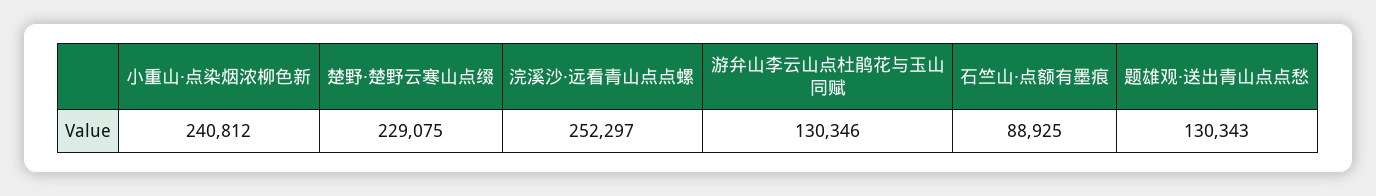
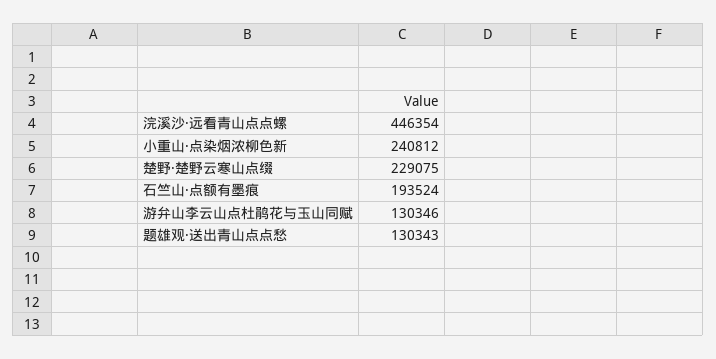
  {
    "小重山·点染烟浓柳色新": 240812,
    "楚野·楚野云寒山点缀": 229075,
-   "浣溪沙·远看青山点点螺": 252297,
+   "浣溪沙·远看青山点点螺": 446354,
    "游弁山李云山点杜鹃花与玉山同赋": 130346,
-   "石竺山·点额有墨痕": 88925,
+   "石竺山·点额有墨痕": 193524,
    "题雄观·送出青山点点愁": 130343
  }

